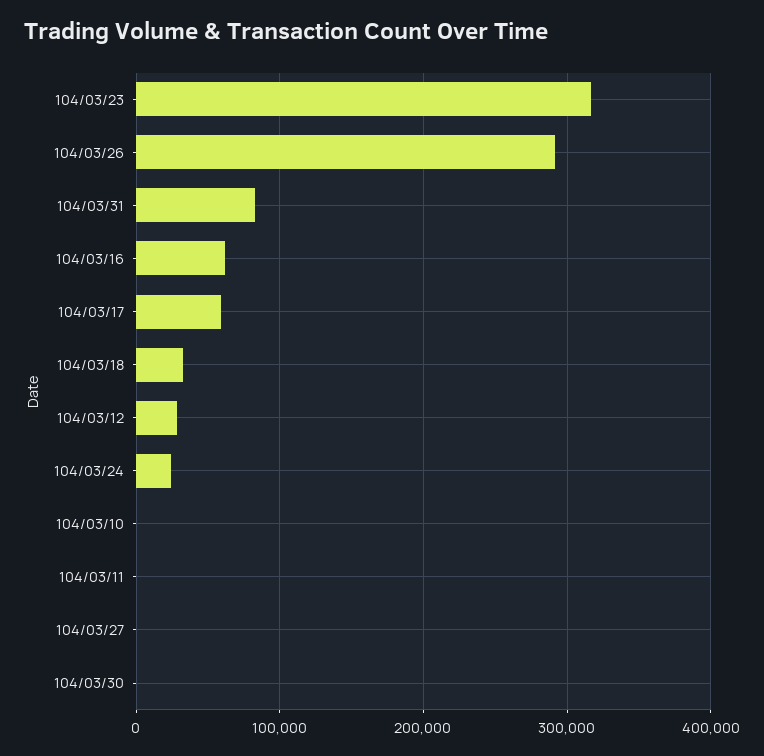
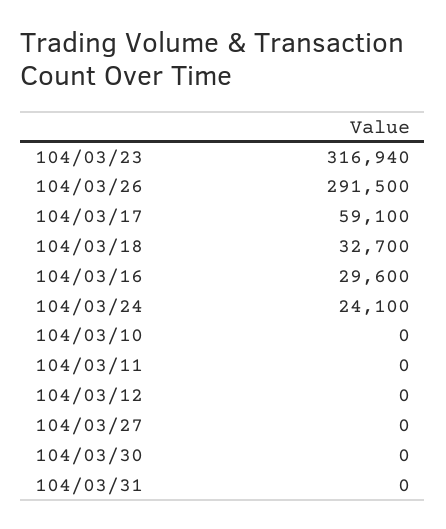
  {
    "104/03/23": 316940,
    "104/03/26": 291500,
-   "104/03/31": 80000,
+   "104/03/31": 0,
-   "104/03/16": 60000,
+   "104/03/16": 29600,
    "104/03/17": 59100,
    "104/03/18": 32700,
-   "104/03/12": 30000,
+   "104/03/12": 0,
    "104/03/24": 24100,
    "104/03/10": 0,
    "104/03/11": 0,
    "104/03/27": 0,
    "104/03/30": 0
  }

